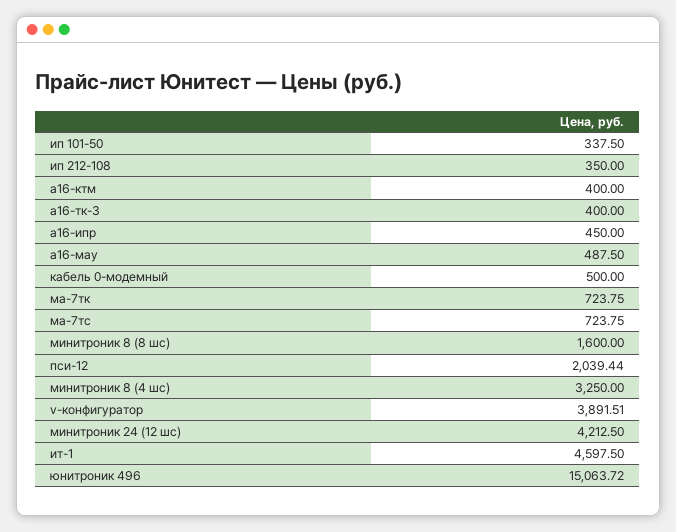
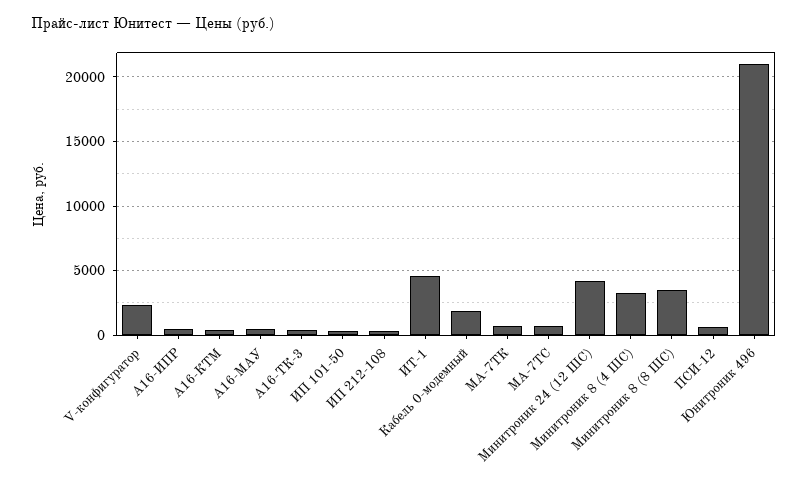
  {
    "ип 101-50": 337.5,
    "ип 212-108": 350,
    "а16-ктм": 400,
    "а16-тк-3": 400,
    "а16-ипр": 450,
    "а16-мау": 487.5,
-   "кабель 0-модемный": 500,
+   "кабель 0-модемный": 2000,
    "ма-7тк": 723.75,
    "ма-7тс": 723.75,
-   "минитроник 8 (8 шс)": 1600,
+   "минитроник 8 (8 шс)": 3500,
-   "пси-12": 2039.44,
+   "пси-12": 500,
    "минитроник 8 (4 шс)": 3250,
-   "v-конфигуратор": 3891.51,
+   "v-конфигуратор": 2500,
    "минитроник 24 (12 шс)": 4212.5,
    "ит-1": 4597.5,
-   "юнитроник 496": 15063.72
+   "юнитроник 496": 21000
  }

